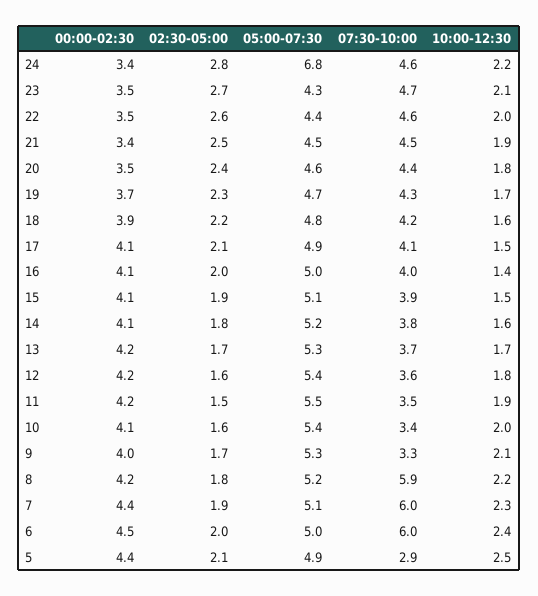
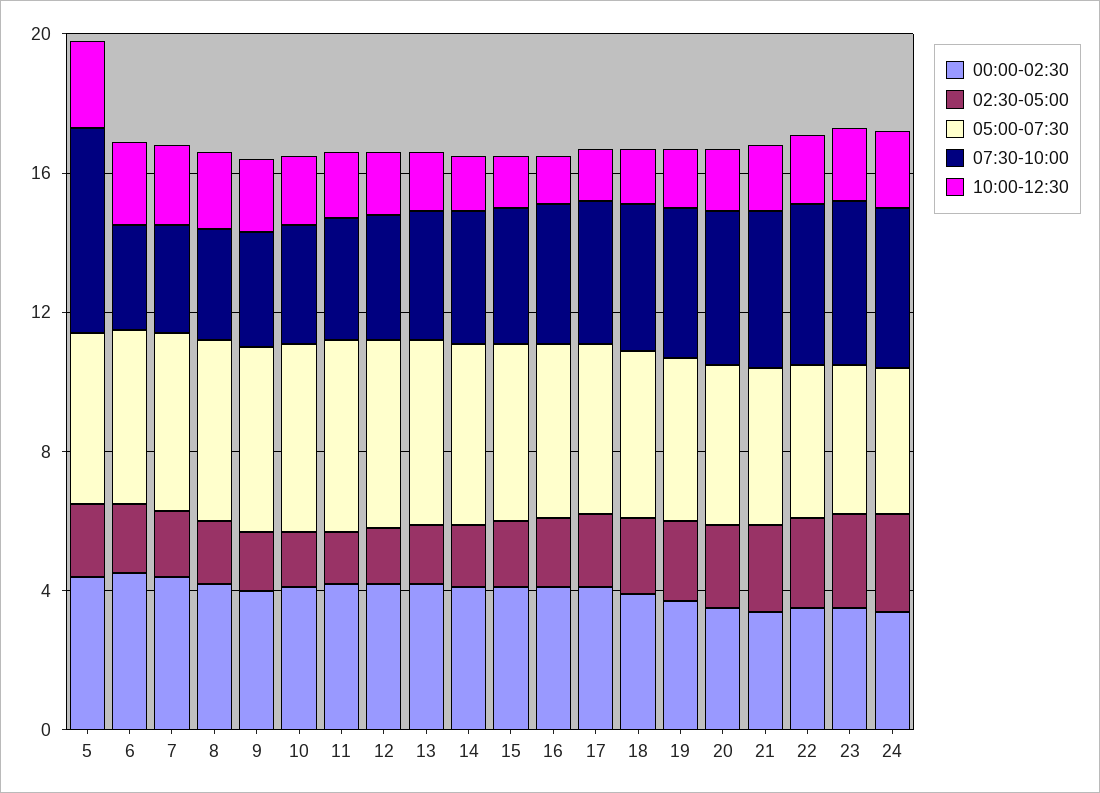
  {
    "00:00-02:30": {
      "24": 3.4,
      "23": 3.5,
      "22": 3.5,
      "21": 3.4,
      "20": 3.5,
      "19": 3.7,
      "18": 3.9,
      "17": 4.1,
      "16": 4.1,
      "15": 4.1,
      "14": 4.1,
      "13": 4.2,
      "12": 4.2,
      "11": 4.2,
      "10": 4.1,
      "9": 4,
      "8": 4.2,
      "7": 4.4,
      "6": 4.5,
      "5": 4.4
    },
    "02:30-05:00": {
      "24": 2.8,
      "23": 2.7,
      "22": 2.6,
      "21": 2.5,
      "20": 2.4,
      "19": 2.3,
      "18": 2.2,
      "17": 2.1,
      "16": 2,
      "15": 1.9,
      "14": 1.8,
      "13": 1.7,
      "12": 1.6,
      "11": 1.5,
      "10": 1.6,
      "9": 1.7,
      "8": 1.8,
      "7": 1.9,
      "6": 2,
      "5": 2.1
    },
    "05:00-07:30": {
-     "24": 6.8,
+     "24": 4,
      "23": 4.3,
      "22": 4.4,
      "21": 4.5,
      "20": 4.6,
      "19": 4.7,
      "18": 4.8,
      "17": 4.9,
      "16": 5,
      "15": 5.1,
      "14": 5.2,
      "13": 5.3,
      "12": 5.4,
      "11": 5.5,
      "10": 5.4,
      "9": 5.3,
      "8": 5.2,
      "7": 5.1,
      "6": 5,
      "5": 4.9
    },
    "07:30-10:00": {
      "24": 4.6,
      "23": 4.7,
      "22": 4.6,
      "21": 4.5,
      "20": 4.4,
      "19": 4.3,
      "18": 4.2,
      "17": 4.1,
      "16": 4,
      "15": 3.9,
      "14": 3.8,
      "13": 3.7,
      "12": 3.6,
      "11": 3.5,
      "10": 3.4,
      "9": 3.3,
-     "8": 5.9,
+     "8": 3,
-     "7": 6,
+     "7": 3,
-     "6": 6,
+     "6": 3,
-     "5": 2.9
+     "5": 6
    },
    "10:00-12:30": {
      "24": 2.2,
      "23": 2.1,
      "22": 2,
      "21": 1.9,
      "20": 1.8,
      "19": 1.7,
      "18": 1.6,
      "17": 1.5,
      "16": 1.4,
      "15": 1.5,
      "14": 1.6,
      "13": 1.7,
      "12": 1.8,
      "11": 1.9,
      "10": 2,
      "9": 2.1,
      "8": 2.2,
      "7": 2.3,
      "6": 2.4,
      "5": 2.5
    }
  }

